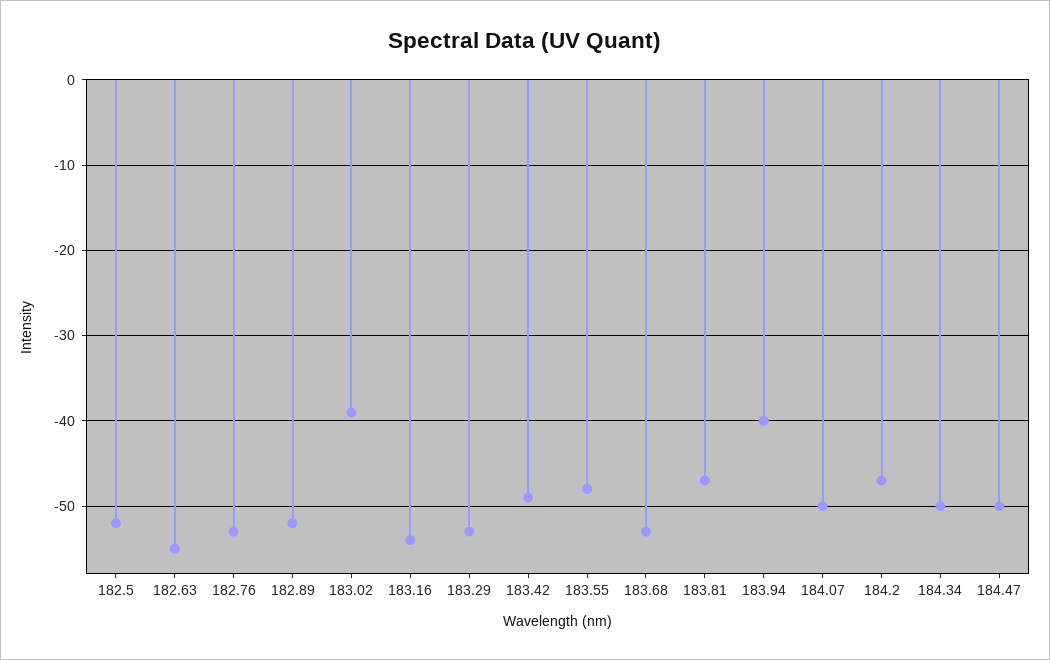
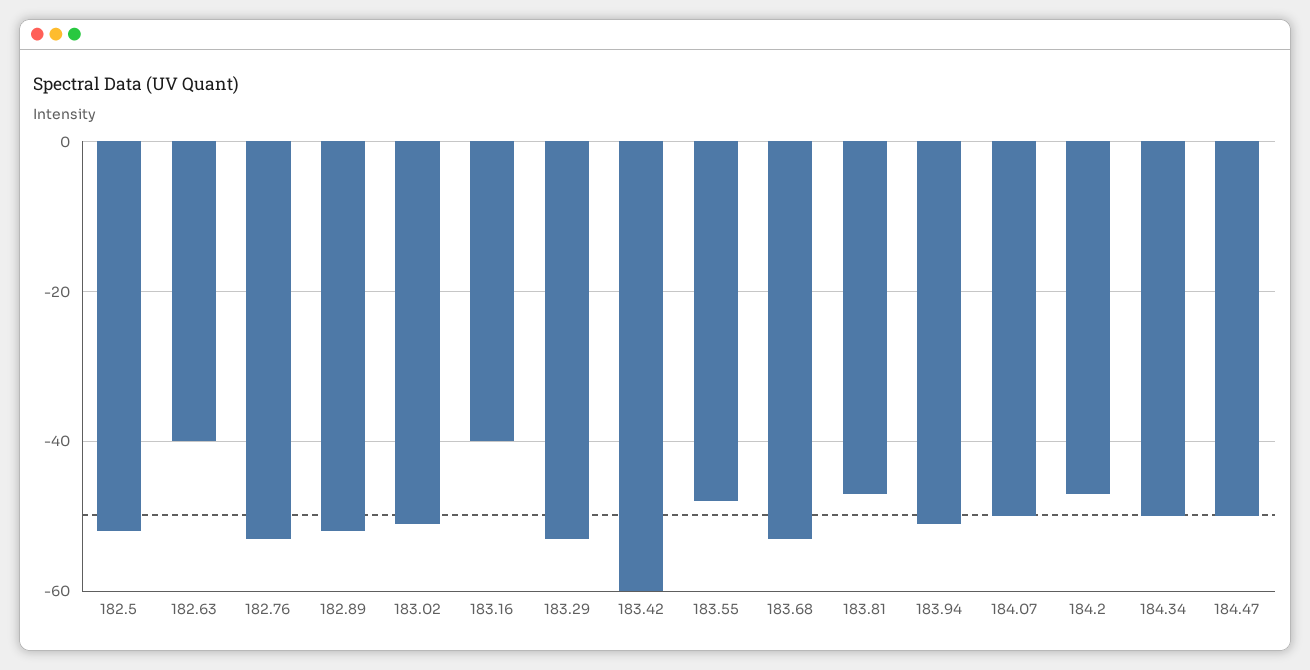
  {
    "182.5": -52,
-   "182.63": -55,
+   "182.63": -40,
    "182.76": -53,
    "182.89": -52,
-   "183.02": -39,
+   "183.02": -50,
-   "183.16": -54,
+   "183.16": -40,
    "183.29": -53,
-   "183.42": -49,
+   "183.42": -60,
    "183.55": -48,
    "183.68": -53,
    "183.81": -47,
-   "183.94": -40,
+   "183.94": -50,
    "184.07": -50,
    "184.2": -47,
    "184.34": -50,
    "184.47": -50
  }

